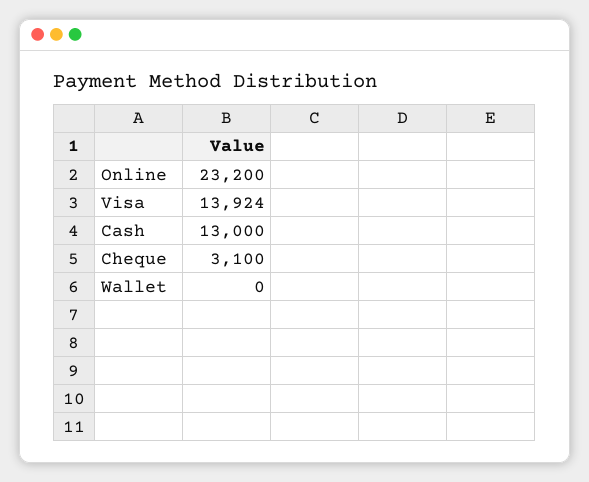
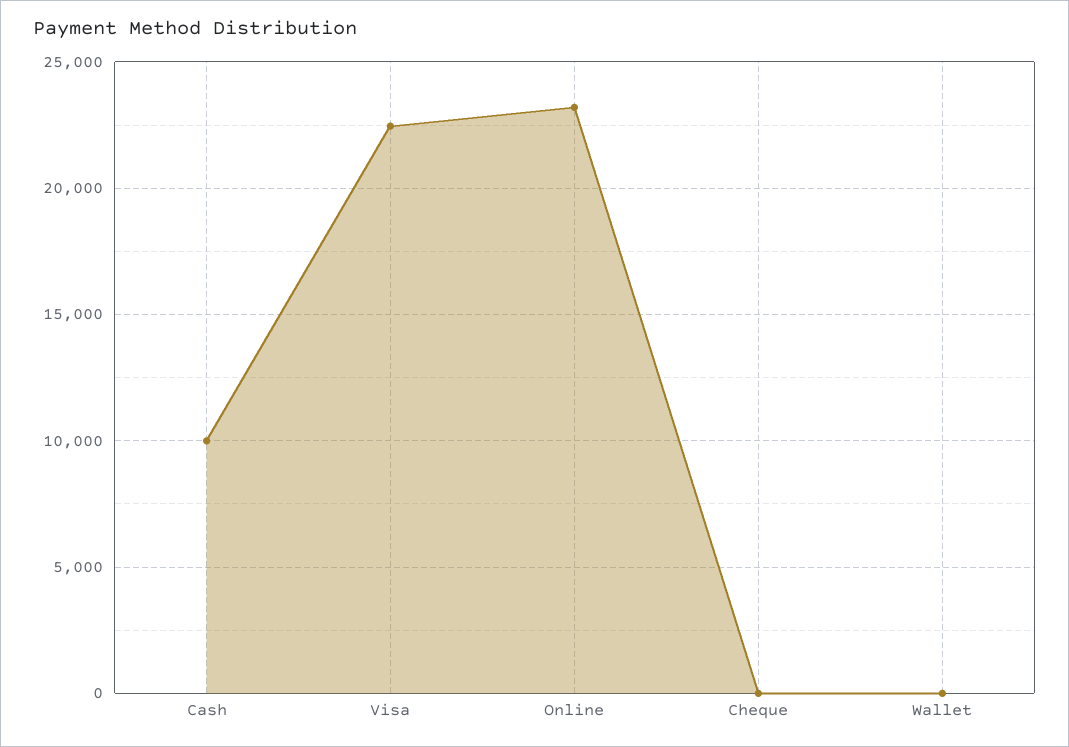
  {
    "Online": 23200,
-   "Visa": 13924,
+   "Visa": 22500,
-   "Cash": 13000,
+   "Cash": 10000,
-   "Cheque": 3100,
+   "Cheque": 0,
    "Wallet": 0
  }

